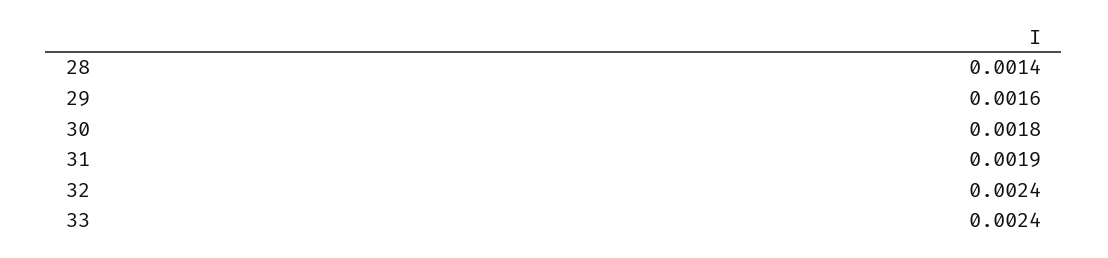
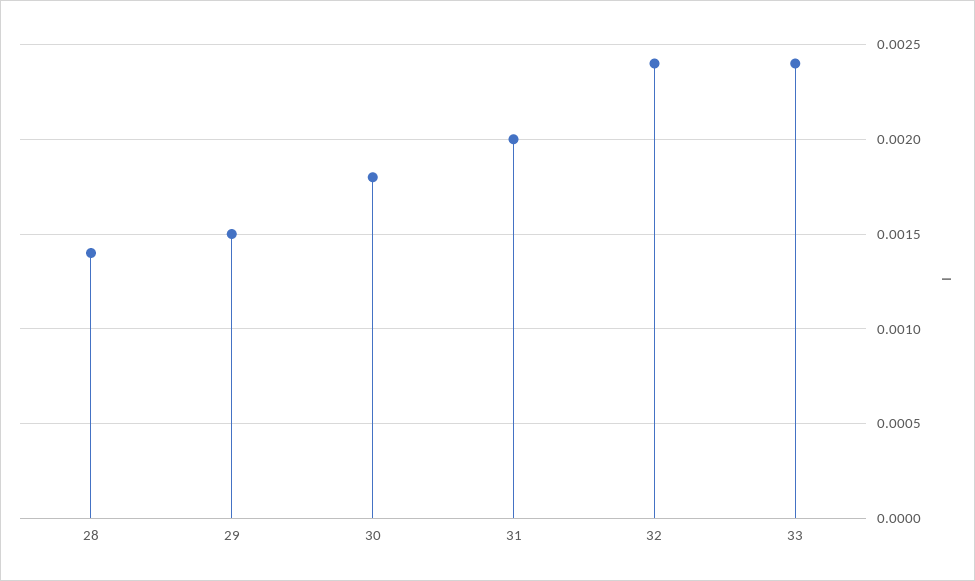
  {
    "28": 0.0014,
-   "29": 0.0016,
+   "29": 0.0015,
    "30": 0.0018,
-   "31": 0.0019,
+   "31": 0.002,
    "32": 0.0024,
    "33": 0.0024
  }

